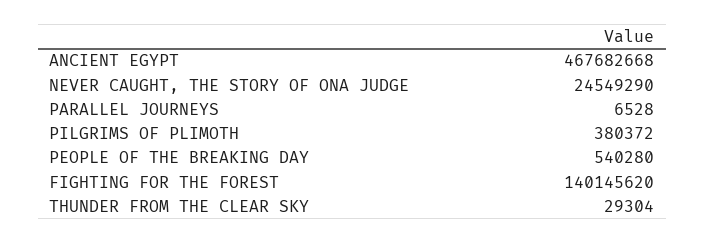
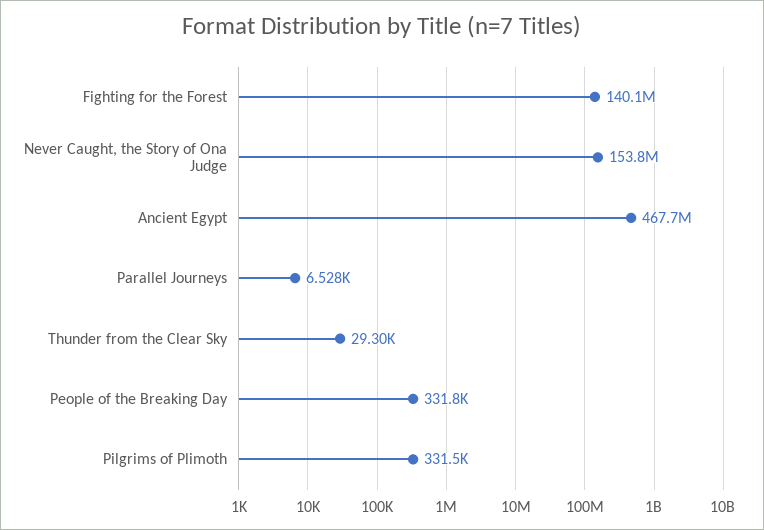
  {
    "ANCIENT EGYPT": 467682668,
-   "NEVER CAUGHT, THE STORY OF ONA JUDGE": 24549290,
+   "NEVER CAUGHT, THE STORY OF ONA JUDGE": 153800000,
    "PARALLEL JOURNEYS": 6528,
-   "PILGRIMS OF PLIMOTH": 380372,
+   "PILGRIMS OF PLIMOTH": 331500,
-   "PEOPLE OF THE BREAKING DAY": 540280,
+   "PEOPLE OF THE BREAKING DAY": 331800,
    "FIGHTING FOR THE FOREST": 140145620,
    "THUNDER FROM THE CLEAR SKY": 29304
  }

